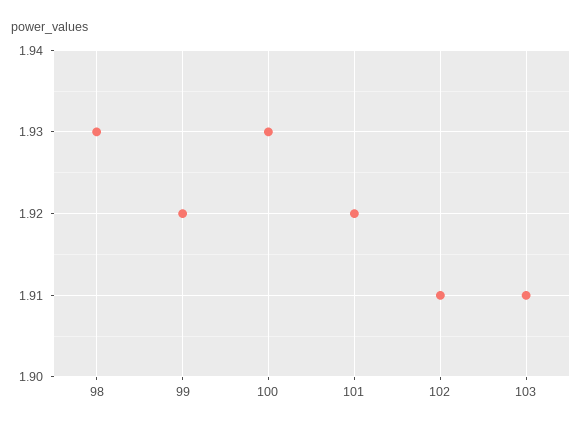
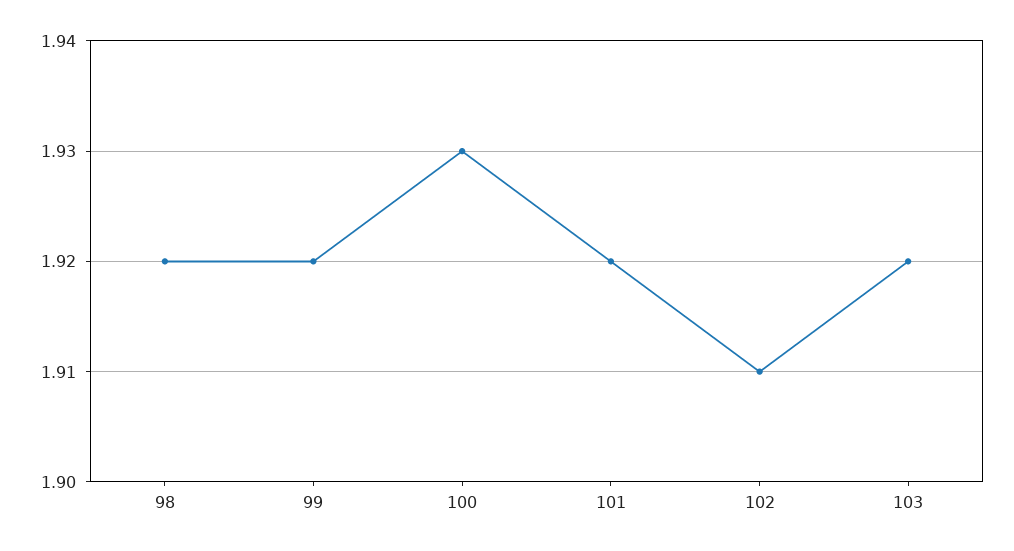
  {
-   "98": 1.93,
+   "98": 1.92,
    "99": 1.92,
    "100": 1.93,
    "101": 1.92,
    "102": 1.91,
-   "103": 1.91
+   "103": 1.92
  }

